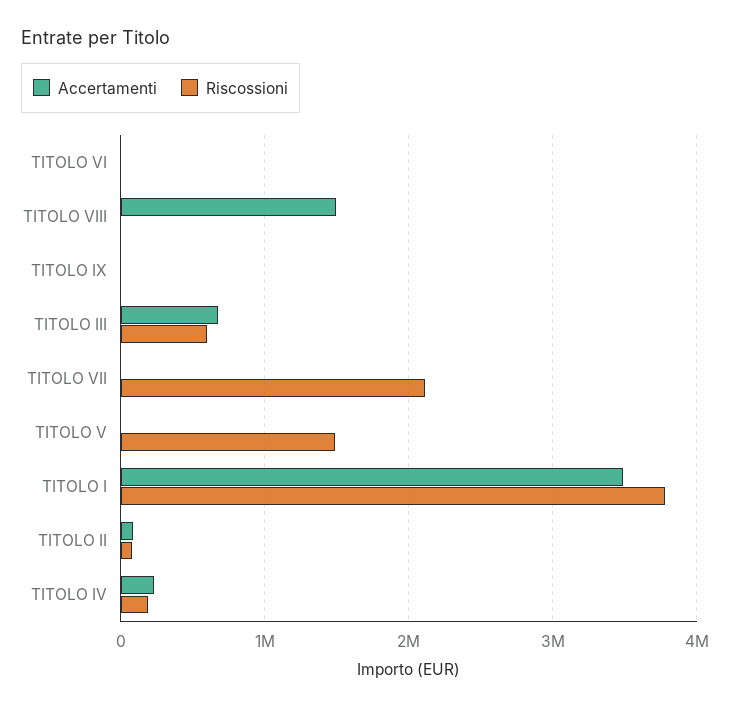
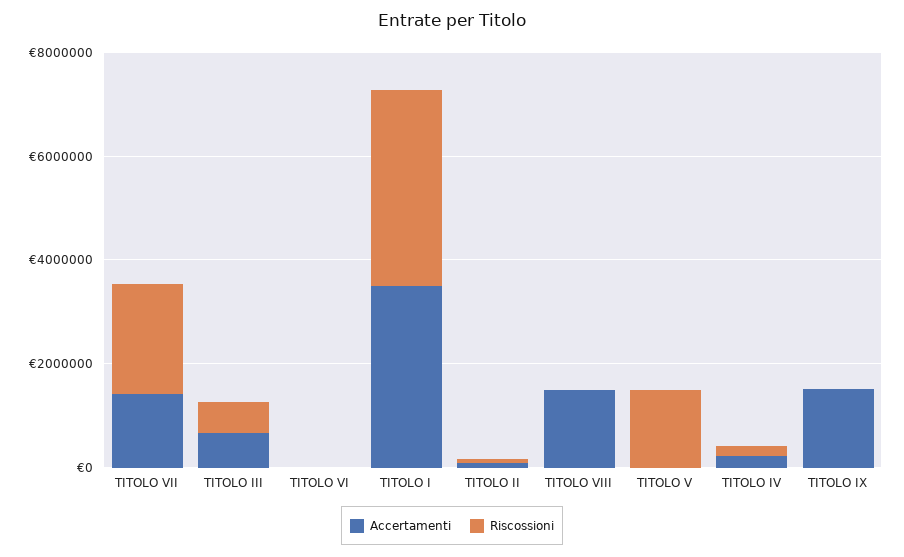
  {
    "Accertamenti": {
      "TITOLO VI": 0,
      "TITOLO VIII": 1500000,
-     "TITOLO IX": 0,
+     "TITOLO IX": 1500000,
      "TITOLO III": 700000,
-     "TITOLO VII": 0,
+     "TITOLO VII": 1500000,
      "TITOLO V": 0,
      "TITOLO I": 3500000,
      "TITOLO II": 100000,
      "TITOLO IV": 200000
    },
    "Riscossioni": {
      "TITOLO VI": 0,
      "TITOLO VIII": 0,
      "TITOLO IX": 0,
      "TITOLO III": 600000,
      "TITOLO VII": 2100000,
      "TITOLO V": 1500000,
      "TITOLO I": 3800000,
      "TITOLO II": 100000,
      "TITOLO IV": 200000
    }
  }

